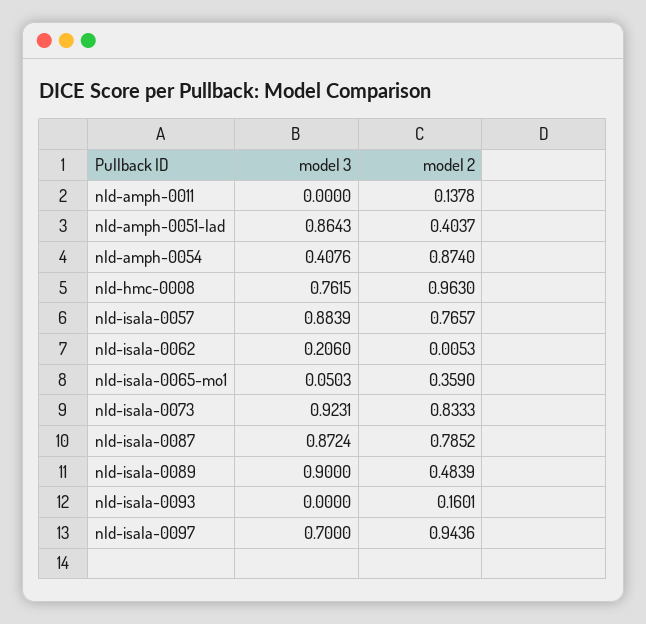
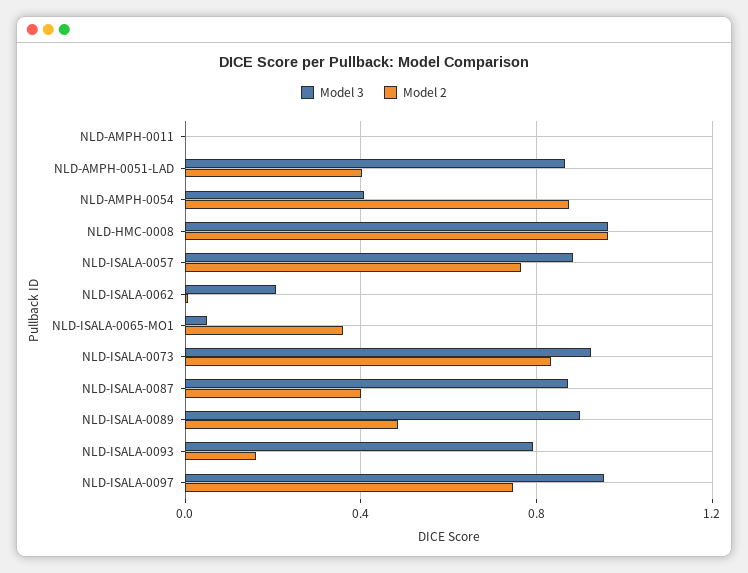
  {
    "model 3": {
      "nld-amph-0011": 0,
      "nld-amph-0051-lad": 0.8643,
      "nld-amph-0054": 0.4076,
-     "nld-hmc-0008": 0.7615,
+     "nld-hmc-0008": 0.95,
      "nld-isala-0057": 0.8839,
      "nld-isala-0062": 0.206,
      "nld-isala-0065-mo1": 0.0503,
      "nld-isala-0073": 0.9231,
      "nld-isala-0087": 0.8724,
      "nld-isala-0089": 0.9,
-     "nld-isala-0093": 0,
+     "nld-isala-0093": 0.8,
-     "nld-isala-0097": 0.7
+     "nld-isala-0097": 0.95
    },
    "model 2": {
-     "nld-amph-0011": 0.1378,
+     "nld-amph-0011": 0,
      "nld-amph-0051-lad": 0.4037,
      "nld-amph-0054": 0.874,
      "nld-hmc-0008": 0.963,
      "nld-isala-0057": 0.7657,
      "nld-isala-0062": 0.0053,
      "nld-isala-0065-mo1": 0.359,
      "nld-isala-0073": 0.8333,
-     "nld-isala-0087": 0.7852,
+     "nld-isala-0087": 0.4,
      "nld-isala-0089": 0.4839,
      "nld-isala-0093": 0.1601,
-     "nld-isala-0097": 0.9436
+     "nld-isala-0097": 0.75
    }
  }

